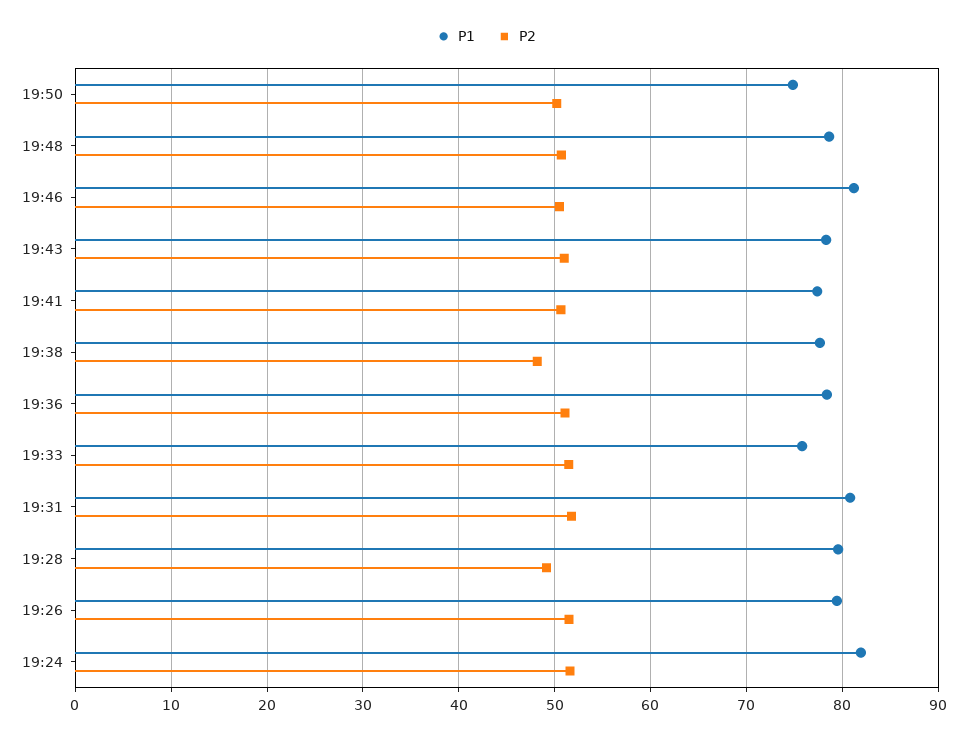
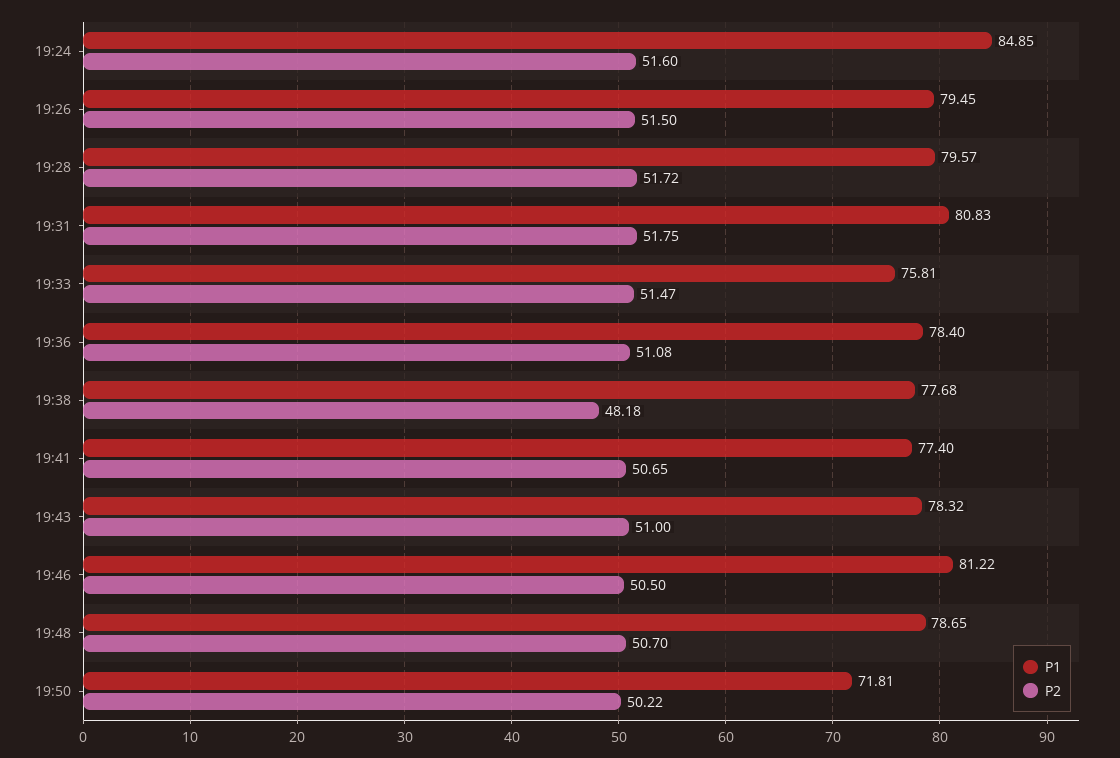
  {
    "P1": {
-     "19:50": 75,
+     "19:50": 71.81,
      "19:48": 78.65,
      "19:46": 81.22,
      "19:43": 78.32,
      "19:41": 77.4,
      "19:38": 77.68,
      "19:36": 78.4,
      "19:33": 75.81,
      "19:31": 80.83,
      "19:28": 79.57,
      "19:26": 79.45,
-     "19:24": 82
+     "19:24": 84.85
    },
    "P2": {
      "19:50": 50.22,
      "19:48": 50.7,
      "19:46": 50.5,
      "19:43": 51,
      "19:41": 50.65,
      "19:38": 48.18,
      "19:36": 51.08,
      "19:33": 51.47,
      "19:31": 51.75,
-     "19:28": 49,
+     "19:28": 51.72,
      "19:26": 51.5,
      "19:24": 51.6
    }
  }

